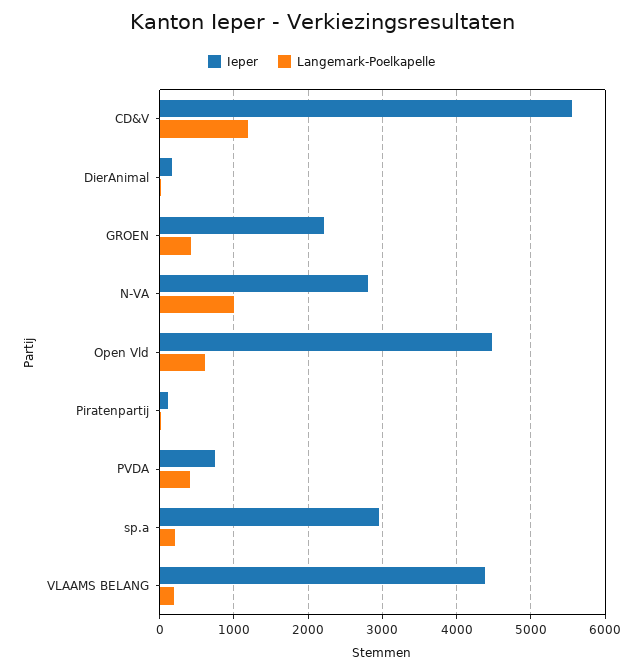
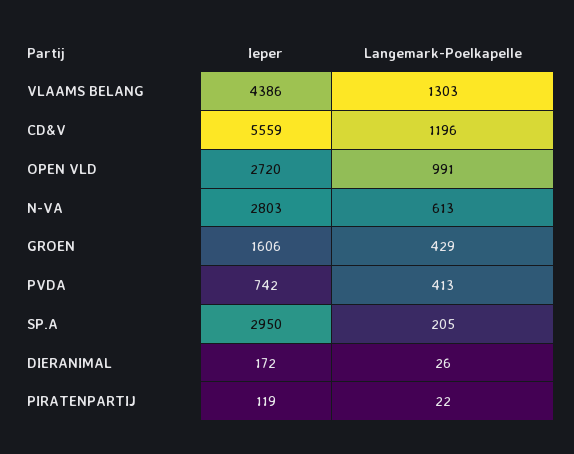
  {
    "Ieper": {
      "CD&V": 5559,
      "DierAnimal": 172,
-     "GROEN": 2200,
+     "GROEN": 1606,
      "N-VA": 2803,
-     "Open Vld": 4500,
+     "Open Vld": 2720,
      "Piratenpartij": 119,
      "PVDA": 742,
      "sp.a": 2950,
      "VLAAMS BELANG": 4386
    },
    "Langemark-Poelkapelle": {
      "CD&V": 1196,
      "DierAnimal": 26,
      "GROEN": 429,
-     "N-VA": 1000,
+     "N-VA": 613,
-     "Open Vld": 600,
+     "Open Vld": 991,
      "Piratenpartij": 22,
      "PVDA": 413,
      "sp.a": 205,
-     "VLAAMS BELANG": 200
+     "VLAAMS BELANG": 1303
    }
  }

